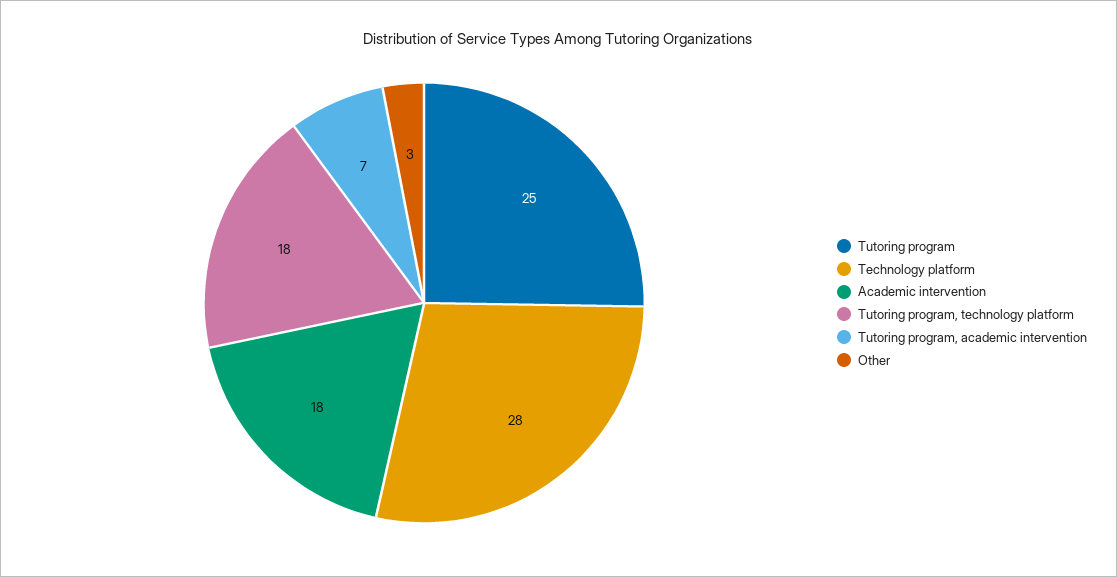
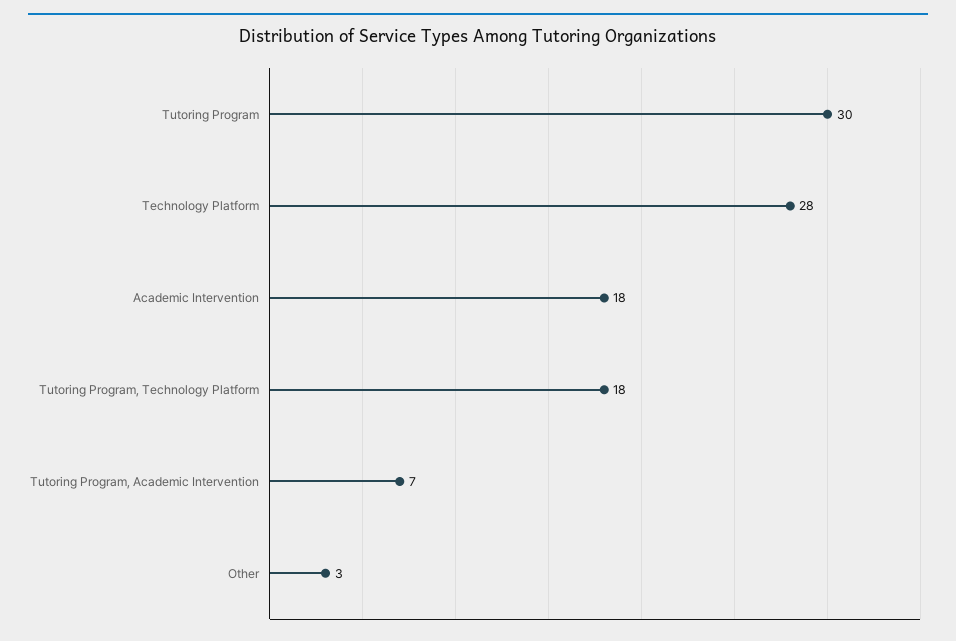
  {
-   "Tutoring program": 25,
+   "Tutoring program": 30,
    "Technology platform": 28,
    "Academic intervention": 18,
    "Tutoring program, technology platform": 18,
    "Tutoring program, academic intervention": 7,
    "Other": 3
  }

